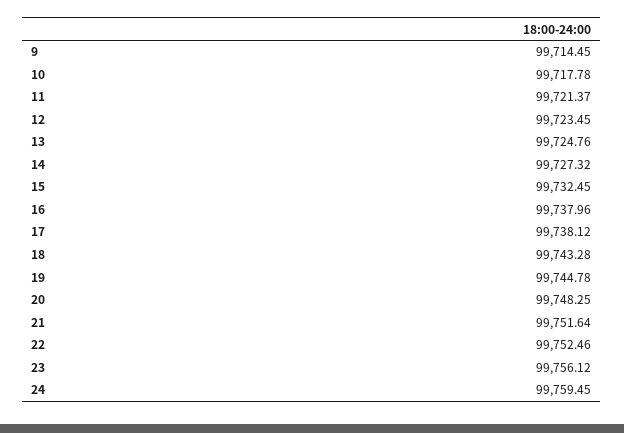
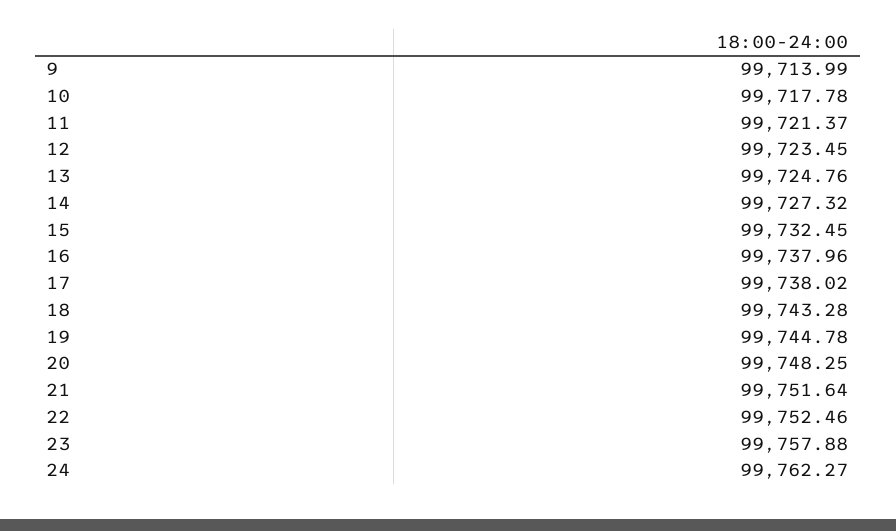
  {
-   "9": 99714.45,
+   "9": 99713.99,
    "10": 99717.78,
    "11": 99721.37,
    "12": 99723.45,
    "13": 99724.76,
    "14": 99727.32,
    "15": 99732.45,
    "16": 99737.96,
-   "17": 99738.12,
+   "17": 99738.02,
    "18": 99743.28,
    "19": 99744.78,
    "20": 99748.25,
    "21": 99751.64,
    "22": 99752.46,
-   "23": 99756.12,
+   "23": 99757.88,
-   "24": 99759.45
+   "24": 99762.27
  }

